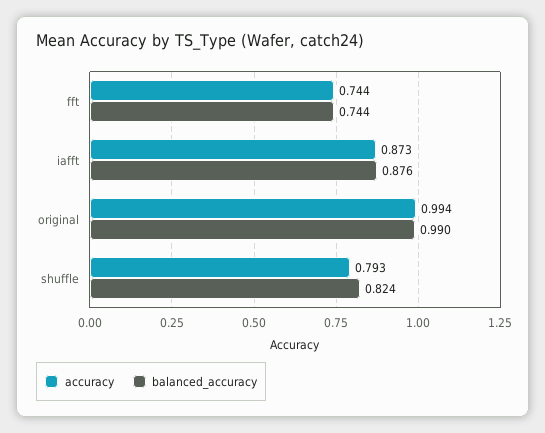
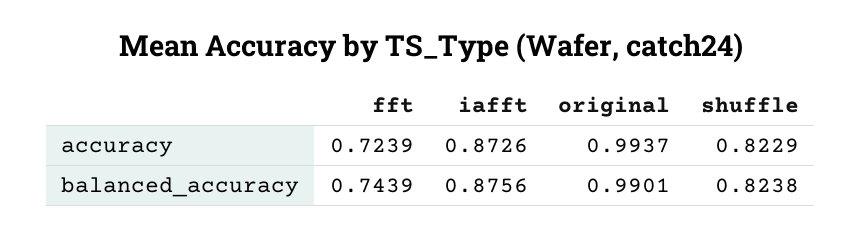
  {
    "accuracy": {
-     "fft": 0.744,
+     "fft": 0.7239,
      "iafft": 0.8726,
      "original": 0.9937,
-     "shuffle": 0.793
+     "shuffle": 0.8229
    },
    "balanced_accuracy": {
      "fft": 0.7439,
      "iafft": 0.8756,
      "original": 0.9901,
      "shuffle": 0.8238
    }
  }

